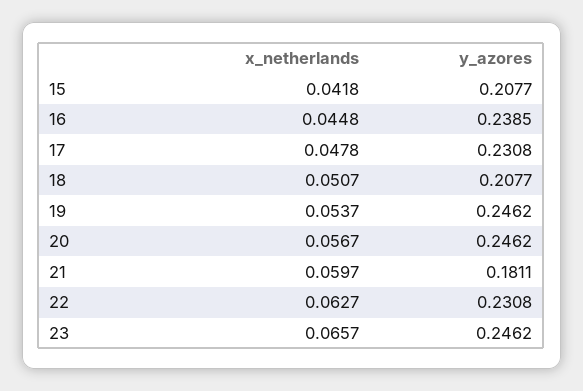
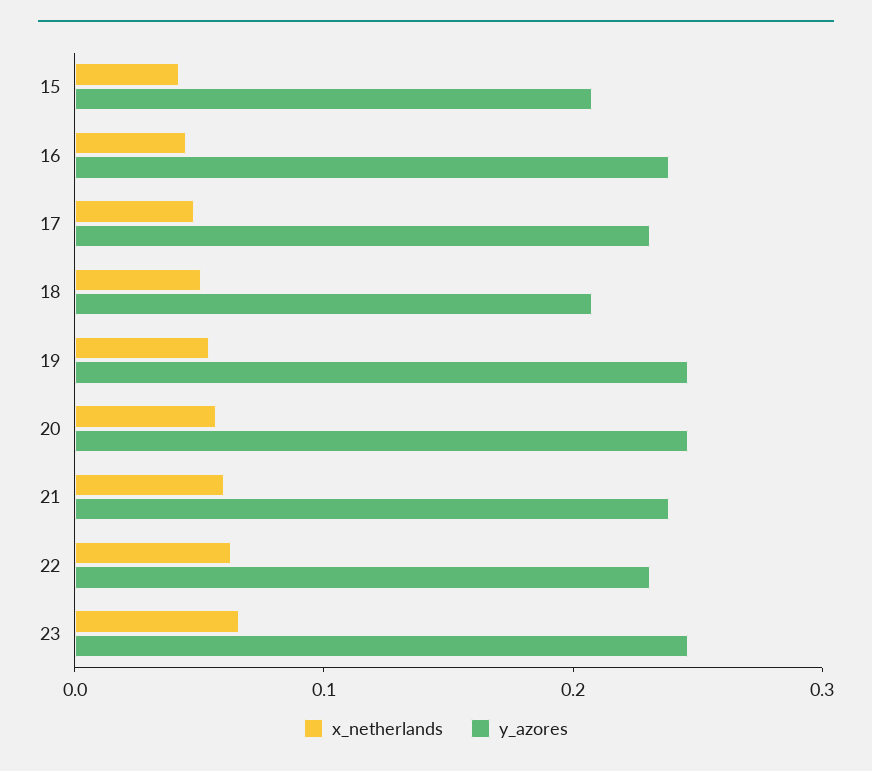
  {
    "x_netherlands": {
      "15": 0.0418,
      "16": 0.0448,
      "17": 0.0478,
      "18": 0.0507,
      "19": 0.0537,
      "20": 0.0567,
      "21": 0.0597,
      "22": 0.0627,
      "23": 0.0657
    },
    "y_azores": {
      "15": 0.2077,
      "16": 0.2385,
      "17": 0.2308,
      "18": 0.2077,
      "19": 0.2462,
      "20": 0.2462,
-     "21": 0.1811,
+     "21": 0.24,
      "22": 0.2308,
      "23": 0.2462
    }
  }

